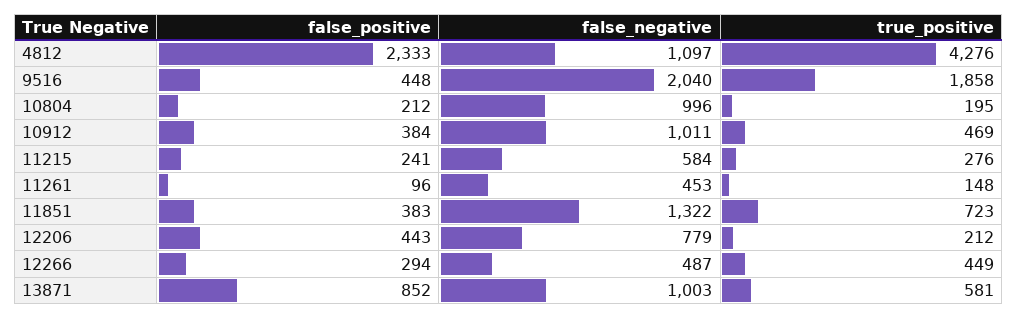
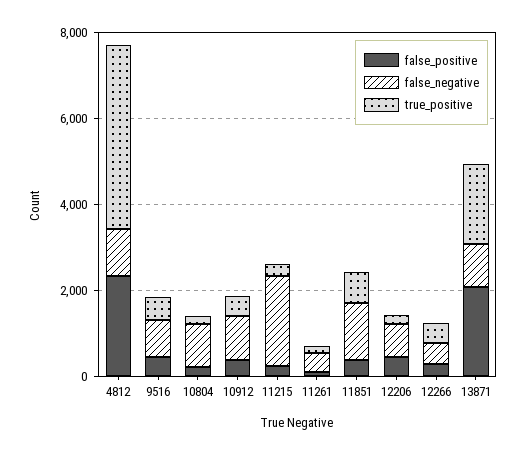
  {
    "false_positive": {
      "4812": 2333,
      "9516": 448,
      "10804": 212,
      "10912": 384,
      "11215": 241,
      "11261": 96,
      "11851": 383,
      "12206": 443,
      "12266": 294,
-     "13871": 852
+     "13871": 2000
    },
    "false_negative": {
      "4812": 1097,
-     "9516": 2040,
+     "9516": 1000,
      "10804": 996,
      "10912": 1011,
-     "11215": 584,
+     "11215": 2000,
      "11261": 453,
      "11851": 1322,
      "12206": 779,
      "12266": 487,
      "13871": 1003
    },
    "true_positive": {
      "4812": 4276,
-     "9516": 1858,
+     "9516": 500,
      "10804": 195,
      "10912": 469,
      "11215": 276,
      "11261": 148,
      "11851": 723,
      "12206": 212,
      "12266": 449,
-     "13871": 581
+     "13871": 2000
    }
  }

